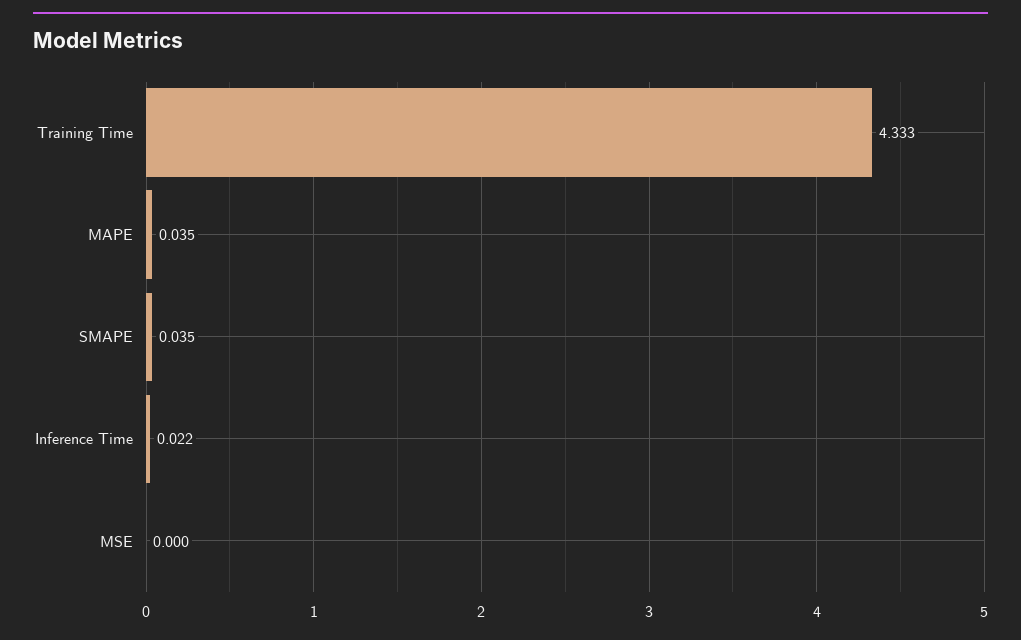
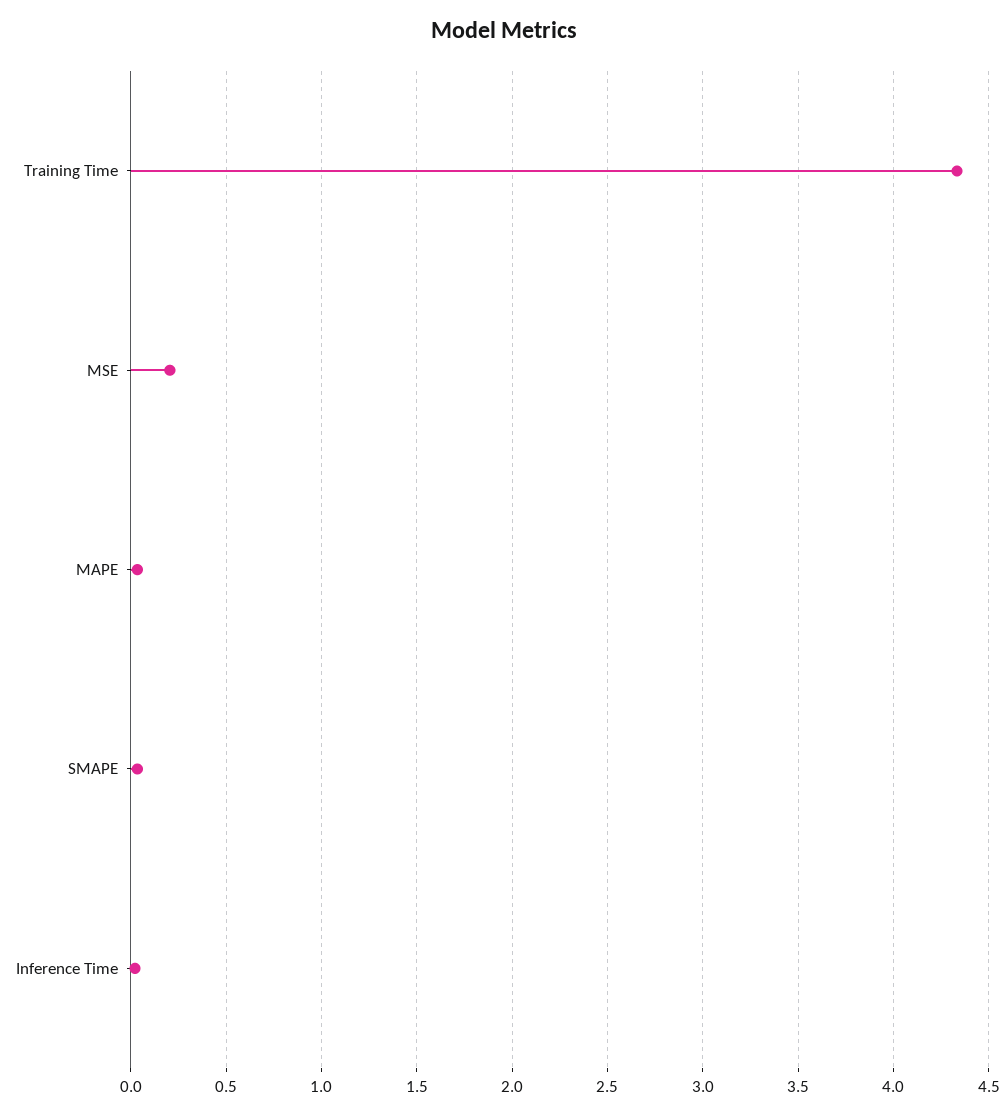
  {
    "Training Time": 4.333,
    "MAPE": 0.035,
    "SMAPE": 0.035,
    "Inference Time": 0.022,
-   "MSE": 0
+   "MSE": 0.2
  }

